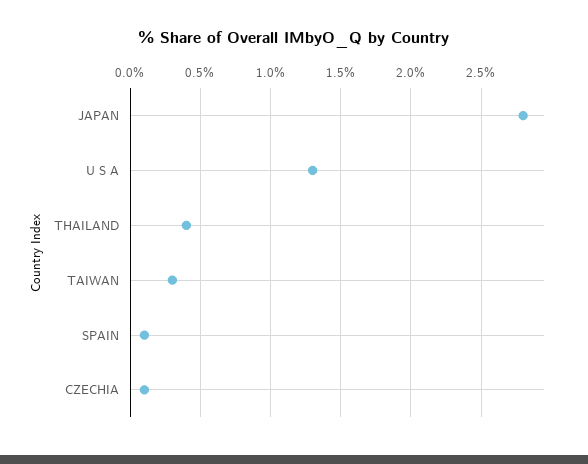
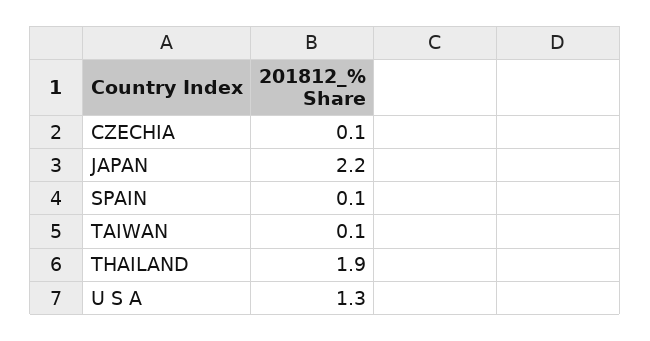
  {
-   "JAPAN": 2.8,
+   "JAPAN": 2.2,
    "U S A": 1.3,
-   "THAILAND": 0.4,
+   "THAILAND": 1.9,
-   "TAIWAN": 0.3,
+   "TAIWAN": 0.1,
    "SPAIN": 0.1,
    "CZECHIA": 0.1
  }

